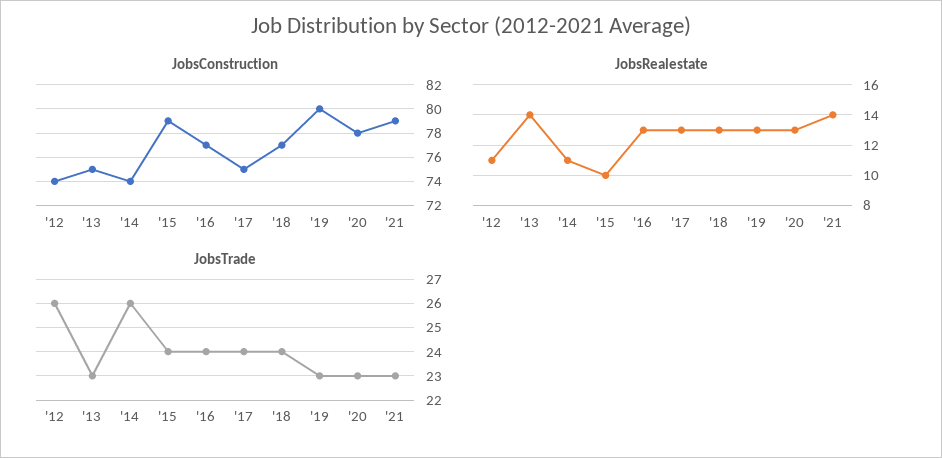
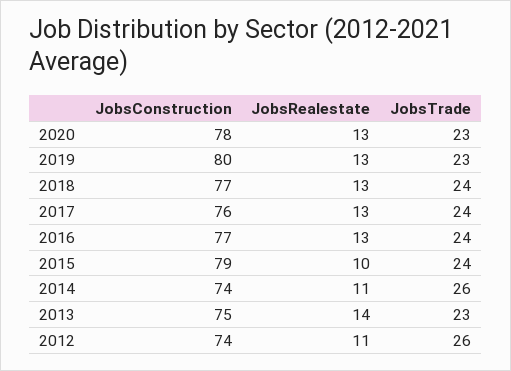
  {
    "JobsConstruction": {
      "'12": 74,
      "'13": 75,
      "'14": 74,
      "'15": 79,
      "'16": 77,
-     "'17": 75,
+     "'17": 76,
      "'18": 77,
      "'19": 80,
-     "'20": 78,
+     "'20": 78
-     "'21": 79
    },
    "JobsRealestate": {
      "'12": 11,
      "'13": 14,
      "'14": 11,
      "'15": 10,
      "'16": 13,
      "'17": 13,
      "'18": 13,
      "'19": 13,
-     "'20": 13,
+     "'20": 13
-     "'21": 14
    },
    "JobsTrade": {
      "'12": 26,
      "'13": 23,
      "'14": 26,
      "'15": 24,
      "'16": 24,
      "'17": 24,
      "'18": 24,
      "'19": 23,
-     "'20": 23,
+     "'20": 23
-     "'21": 23
    }
  }

